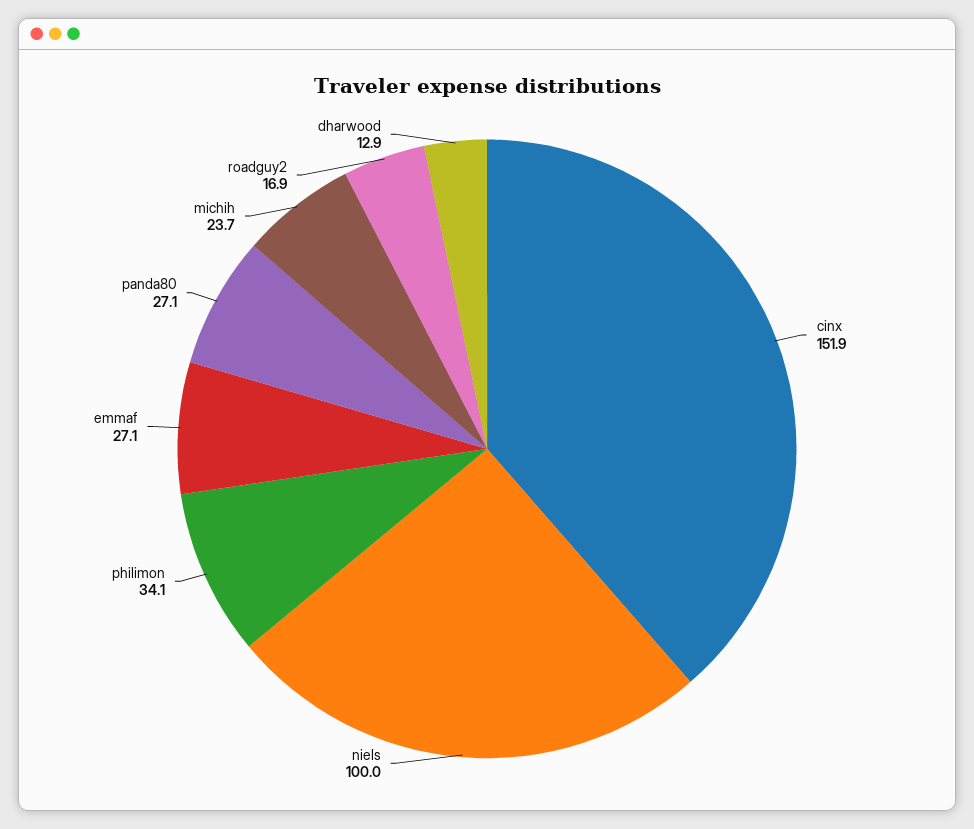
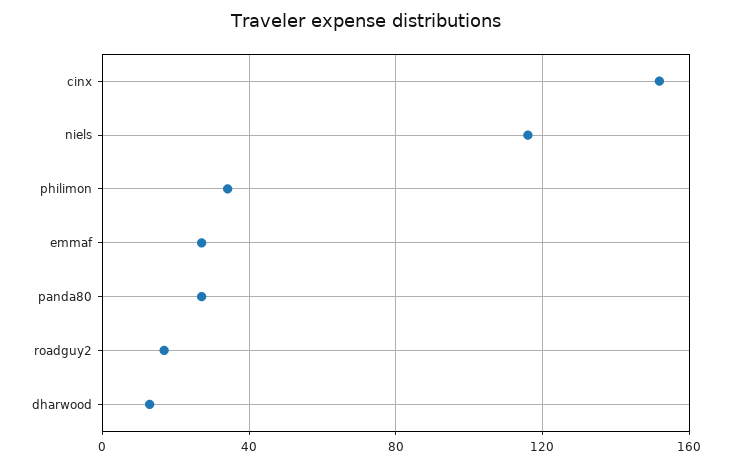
  {
    "cinx": 151.9,
-   "niels": 100,
+   "niels": 115,
    "philimon": 34.1,
    "emmaf": 27.1,
    "panda80": 27.1,
-   "michih": 23.7,
    "roadguy2": 16.9,
    "dharwood": 12.9
  }

